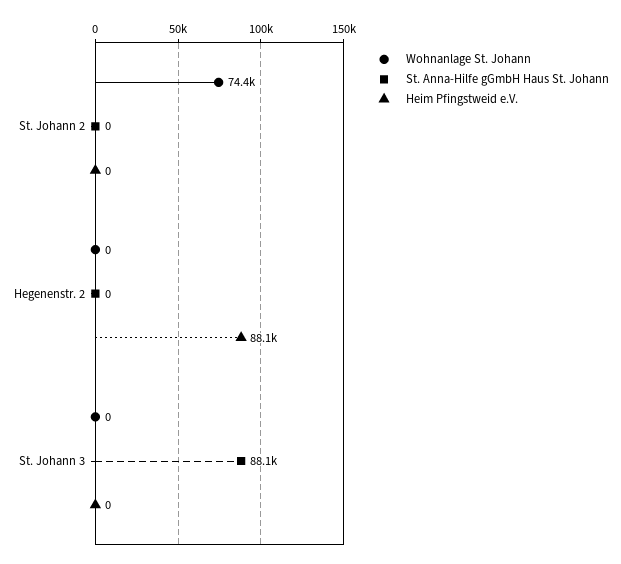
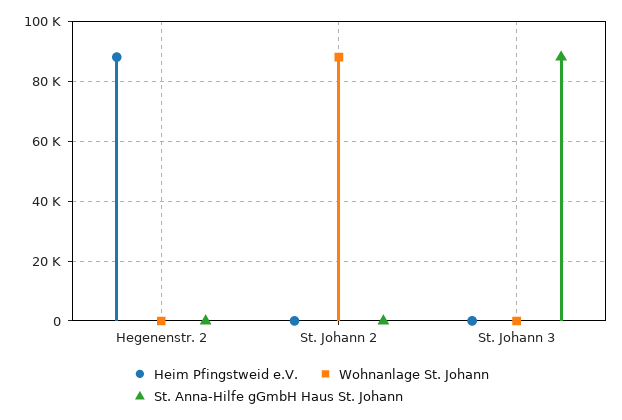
  {
    "Wohnanlage St. Johann": {
-     "St. Johann 2": 74400,
+     "St. Johann 2": 87500,
      "Hegenenstr. 2": 0,
      "St. Johann 3": 0
    },
    "St. Anna-Hilfe gGmbH Haus St. Johann": {
      "St. Johann 2": 0,
      "Hegenenstr. 2": 0,
      "St. Johann 3": 88100
    },
    "Heim Pfingstweid e.V.": {
      "St. Johann 2": 0,
      "Hegenenstr. 2": 88100,
      "St. Johann 3": 0
    }
  }

